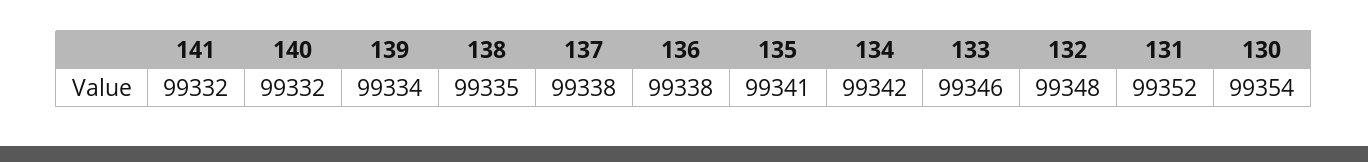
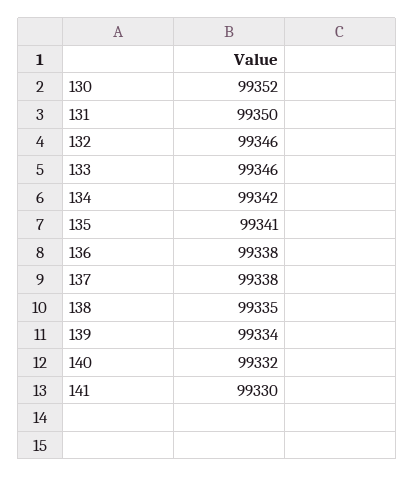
  {
-   "141": 99332,
+   "141": 99330,
    "140": 99332,
    "139": 99334,
    "138": 99335,
    "137": 99338,
    "136": 99338,
    "135": 99341,
    "134": 99342,
    "133": 99346,
-   "132": 99348,
+   "132": 99346,
-   "131": 99352,
+   "131": 99350,
-   "130": 99354
+   "130": 99352
  }

